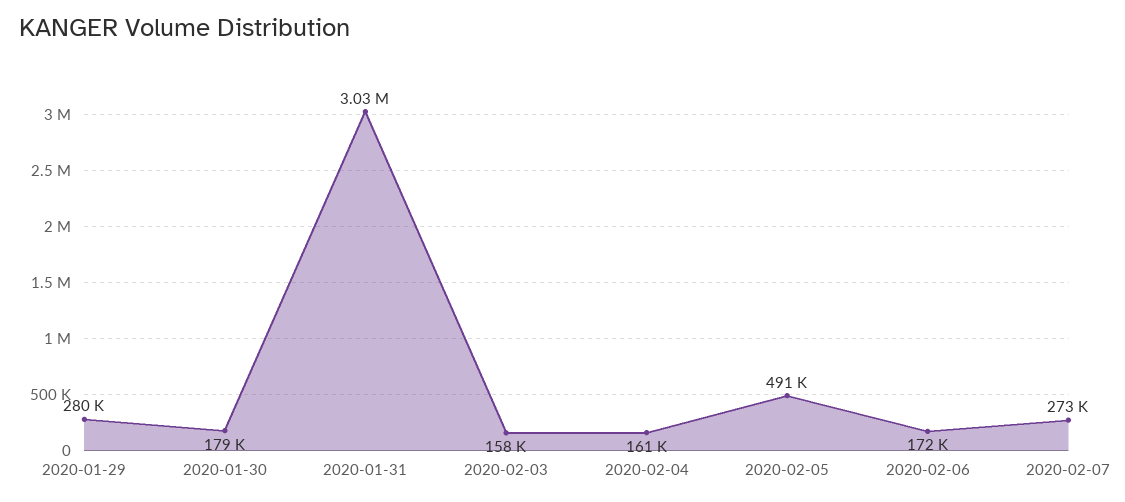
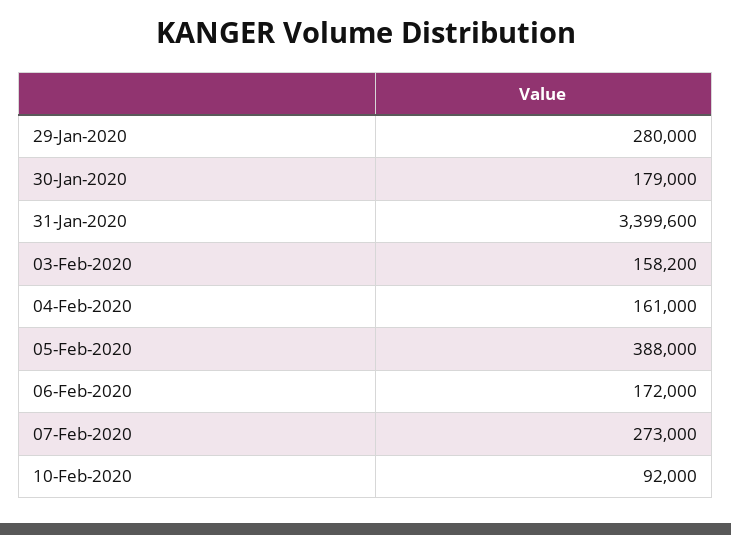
  {
    "2020-01-29": 280000,
    "2020-01-30": 179000,
-   "2020-01-31": 3030000,
+   "2020-01-31": 3399600,
    "2020-02-03": 158200,
    "2020-02-04": 161000,
-   "2020-02-05": 491000,
+   "2020-02-05": 388000,
    "2020-02-06": 172000,
-   "2020-02-07": 273000
+   "2020-02-07": 273000,
+   "10-Feb-2020": 92000
  }

